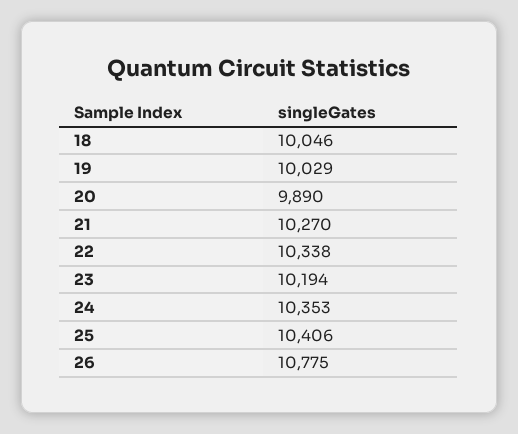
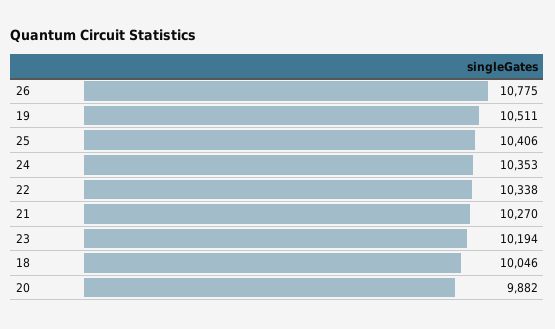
  {
    "18": 10046,
-   "19": 10029,
+   "19": 10511,
-   "20": 9890,
+   "20": 9882,
    "21": 10270,
    "22": 10338,
    "23": 10194,
    "24": 10353,
    "25": 10406,
    "26": 10775
  }

